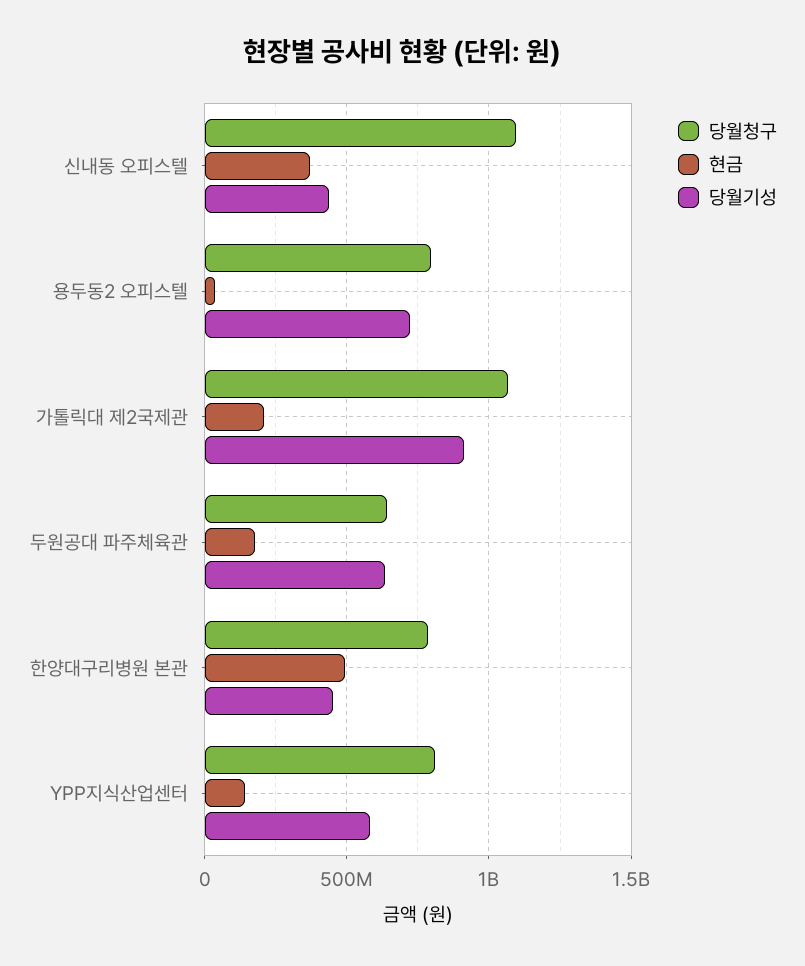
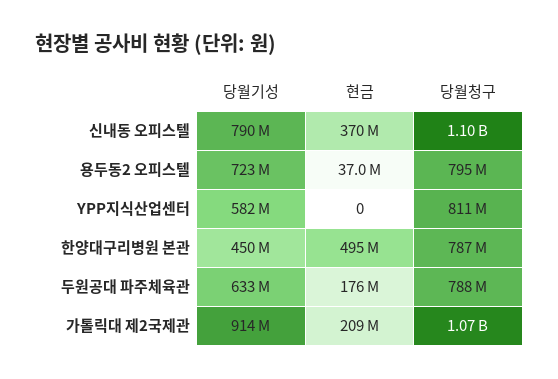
  {
    "당월청구": {
      "신내동 오피스텔": 1100000000,
      "용두동2 오피스텔": 795000000,
      "가톨릭대 제2국제관": 1070000000,
-     "두원공대 파주체육관": 650000000,
+     "두원공대 파주체육관": 788000000,
      "한양대구리병원 본관": 787000000,
      "YPP지식산업센터": 811000000
    },
    "현금": {
      "신내동 오피스텔": 370000000,
      "용두동2 오피스텔": 37000000,
      "가톨릭대 제2국제관": 209000000,
      "두원공대 파주체육관": 176000000,
      "한양대구리병원 본관": 495000000,
-     "YPP지식산업센터": 150000000
+     "YPP지식산업센터": 0
    },
    "당월기성": {
-     "신내동 오피스텔": 450000000,
+     "신내동 오피스텔": 790000000,
      "용두동2 오피스텔": 723000000,
      "가톨릭대 제2국제관": 914000000,
      "두원공대 파주체육관": 633000000,
      "한양대구리병원 본관": 450000000,
      "YPP지식산업센터": 582000000
    }
  }

